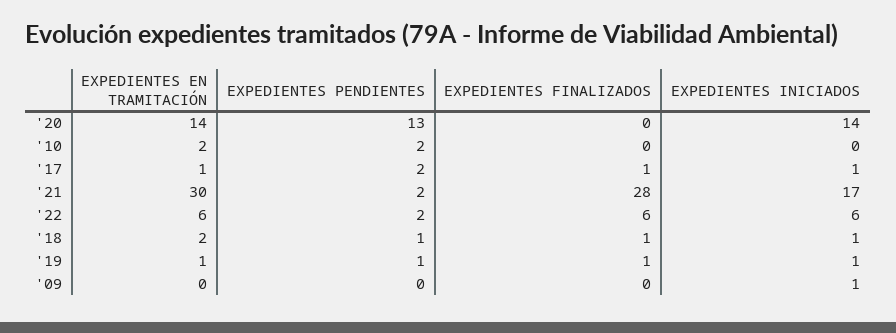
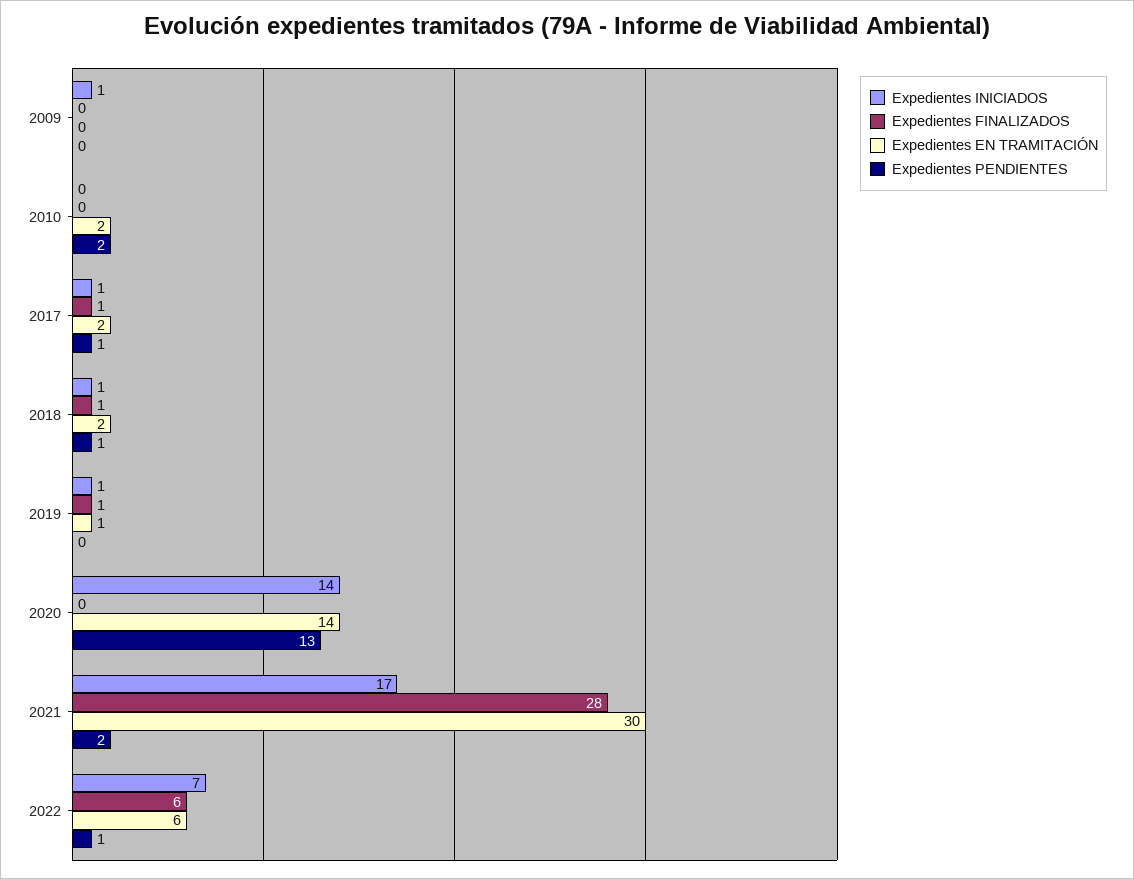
  {
    "EXPEDIENTES EN TRAMITACIÓN": {
      "'20": 14,
      "'10": 2,
-     "'17": 1,
+     "'17": 2,
      "'21": 30,
      "'22": 6,
      "'18": 2,
      "'19": 1,
      "'09": 0
    },
    "EXPEDIENTES PENDIENTES": {
      "'20": 13,
      "'10": 2,
-     "'17": 2,
+     "'17": 1,
      "'21": 2,
-     "'22": 2,
+     "'22": 1,
      "'18": 1,
-     "'19": 1,
+     "'19": 0,
      "'09": 0
    },
    "EXPEDIENTES FINALIZADOS": {
      "'20": 0,
      "'10": 0,
      "'17": 1,
      "'21": 28,
      "'22": 6,
      "'18": 1,
      "'19": 1,
      "'09": 0
    },
    "EXPEDIENTES INICIADOS": {
      "'20": 14,
      "'10": 0,
      "'17": 1,
      "'21": 17,
-     "'22": 6,
+     "'22": 7,
      "'18": 1,
      "'19": 1,
      "'09": 1
    }
  }

